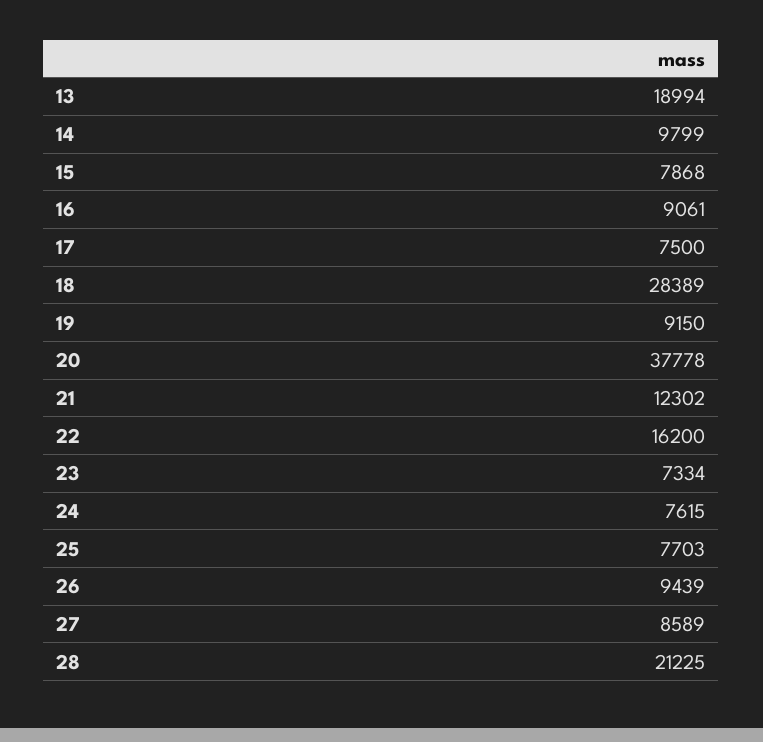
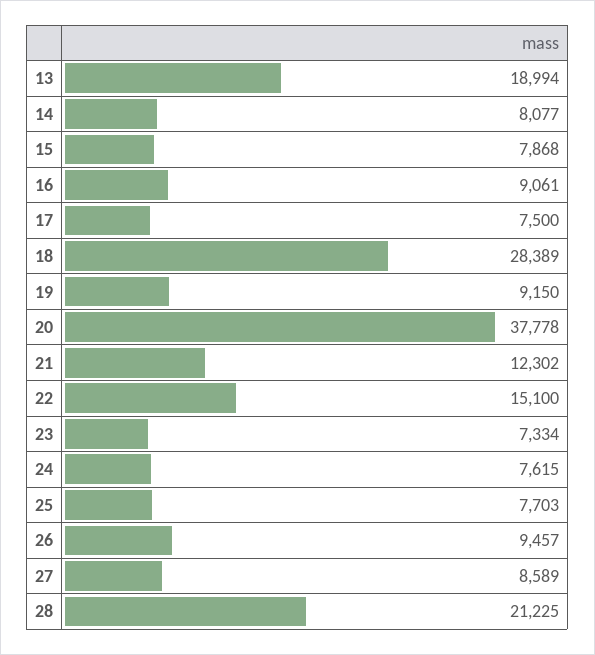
  {
    "13": 18994,
-   "14": 9799,
+   "14": 8077,
    "15": 7868,
    "16": 9061,
    "17": 7500,
    "18": 28389,
    "19": 9150,
    "20": 37778,
    "21": 12302,
-   "22": 16200,
+   "22": 15100,
    "23": 7334,
    "24": 7615,
    "25": 7703,
-   "26": 9439,
+   "26": 9457,
    "27": 8589,
    "28": 21225
  }

